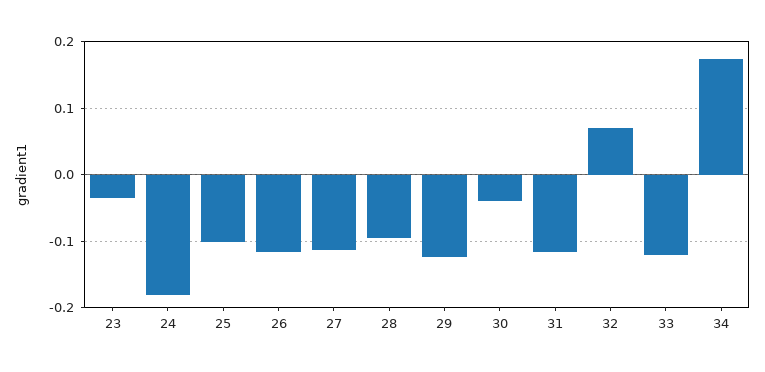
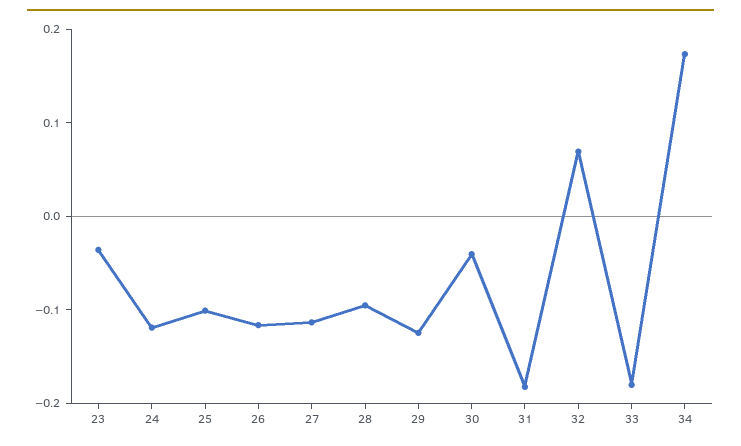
  {
    "23": -0.04,
-   "24": -0.18,
+   "24": -0.12,
    "25": -0.1,
    "26": -0.12,
    "27": -0.11,
    "28": -0.1,
    "29": -0.12,
    "30": -0.04,
-   "31": -0.12,
+   "31": -0.18,
    "32": 0.07,
-   "33": -0.12,
+   "33": -0.18,
    "34": 0.17
  }

